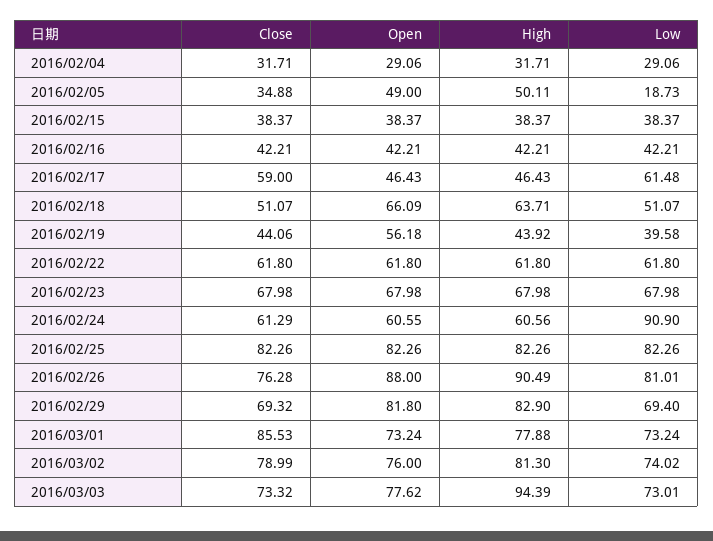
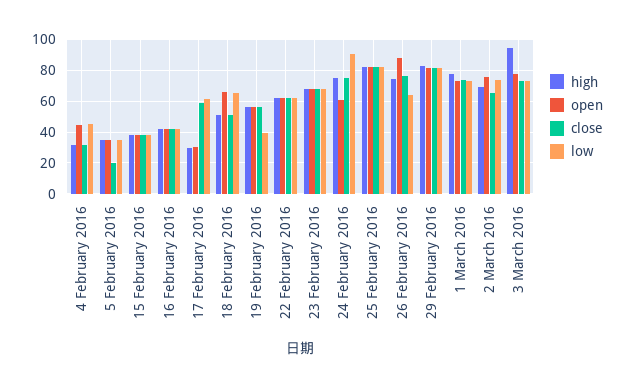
  {
    "Close": {
      "2016/02/04": 31.71,
-     "2016/02/05": 34.88,
+     "2016/02/05": 20,
      "2016/02/15": 38.37,
      "2016/02/16": 42.21,
      "2016/02/17": 59,
      "2016/02/18": 51.07,
-     "2016/02/19": 44.06,
+     "2016/02/19": 55,
      "2016/02/22": 61.8,
      "2016/02/23": 67.98,
-     "2016/02/24": 61.29,
+     "2016/02/24": 75,
      "2016/02/25": 82.26,
      "2016/02/26": 76.28,
-     "2016/02/29": 69.32,
+     "2016/02/29": 80,
-     "2016/03/01": 85.53,
+     "2016/03/01": 75,
-     "2016/03/02": 78.99,
+     "2016/03/02": 65,
      "2016/03/03": 73.32
    },
    "Open": {
-     "2016/02/04": 29.06,
+     "2016/02/04": 45,
-     "2016/02/05": 49,
+     "2016/02/05": 35,
      "2016/02/15": 38.37,
      "2016/02/16": 42.21,
-     "2016/02/17": 46.43,
+     "2016/02/17": 30,
      "2016/02/18": 66.09,
      "2016/02/19": 56.18,
      "2016/02/22": 61.8,
      "2016/02/23": 67.98,
      "2016/02/24": 60.55,
      "2016/02/25": 82.26,
      "2016/02/26": 88,
      "2016/02/29": 81.8,
      "2016/03/01": 73.24,
      "2016/03/02": 76,
      "2016/03/03": 77.62
    },
    "High": {
      "2016/02/04": 31.71,
-     "2016/02/05": 50.11,
+     "2016/02/05": 35,
      "2016/02/15": 38.37,
      "2016/02/16": 42.21,
-     "2016/02/17": 46.43,
+     "2016/02/17": 30,
-     "2016/02/18": 63.71,
+     "2016/02/18": 50,
-     "2016/02/19": 43.92,
+     "2016/02/19": 55,
      "2016/02/22": 61.8,
      "2016/02/23": 67.98,
-     "2016/02/24": 60.56,
+     "2016/02/24": 75,
      "2016/02/25": 82.26,
-     "2016/02/26": 90.49,
+     "2016/02/26": 75,
      "2016/02/29": 82.9,
      "2016/03/01": 77.88,
-     "2016/03/02": 81.3,
+     "2016/03/02": 70,
      "2016/03/03": 94.39
    },
    "Low": {
-     "2016/02/04": 29.06,
+     "2016/02/04": 45,
-     "2016/02/05": 18.73,
+     "2016/02/05": 35,
      "2016/02/15": 38.37,
      "2016/02/16": 42.21,
      "2016/02/17": 61.48,
-     "2016/02/18": 51.07,
+     "2016/02/18": 65,
      "2016/02/19": 39.58,
      "2016/02/22": 61.8,
      "2016/02/23": 67.98,
      "2016/02/24": 90.9,
      "2016/02/25": 82.26,
-     "2016/02/26": 81.01,
+     "2016/02/26": 65,
-     "2016/02/29": 69.4,
+     "2016/02/29": 80,
      "2016/03/01": 73.24,
      "2016/03/02": 74.02,
      "2016/03/03": 73.01
    }
  }

